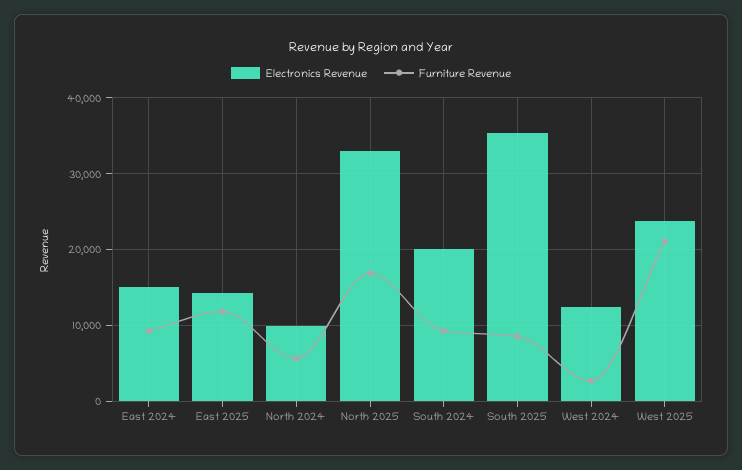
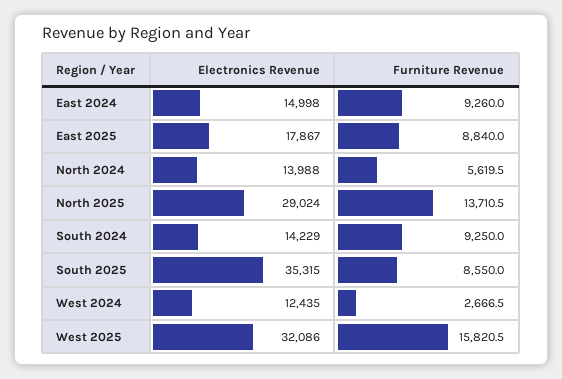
  {
    "Electronics Revenue": {
      "East 2024": 14998,
-     "East 2025": 14000,
+     "East 2025": 17867,
-     "North 2024": 10000,
+     "North 2024": 13988,
-     "North 2025": 33000,
+     "North 2025": 29024,
-     "South 2024": 20000,
+     "South 2024": 14229,
      "South 2025": 35315,
      "West 2024": 12435,
-     "West 2025": 24000
+     "West 2025": 32086
    },
    "Furniture Revenue": {
      "East 2024": 9260,
-     "East 2025": 12000,
+     "East 2025": 8840,
      "North 2024": 5619.5,
-     "North 2025": 17000,
+     "North 2025": 13710.5,
      "South 2024": 9250,
      "South 2025": 8550,
      "West 2024": 2666.5,
-     "West 2025": 21000
+     "West 2025": 15820.5
    }
  }

